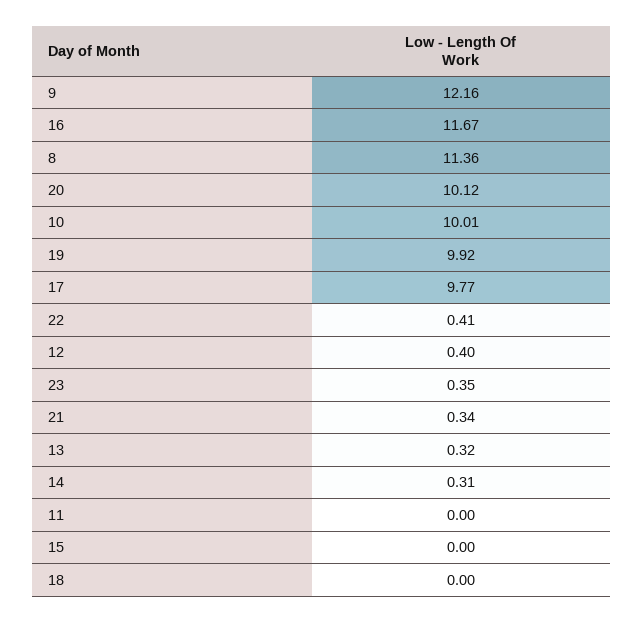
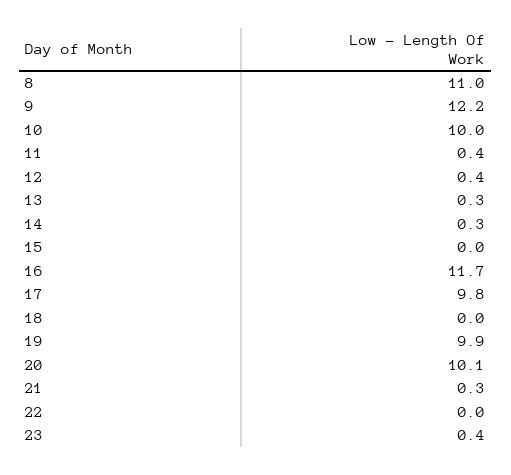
  {
    "9": 12.16,
    "16": 11.67,
-   "8": 11.36,
+   "8": 11,
    "20": 10.12,
    "10": 10.01,
    "19": 9.92,
    "17": 9.77,
-   "22": 0.41,
+   "22": 0,
    "12": 0.4,
    "23": 0.35,
    "21": 0.34,
    "13": 0.32,
    "14": 0.31,
-   "11": 0,
+   "11": 0.4,
    "15": 0,
    "18": 0
  }

